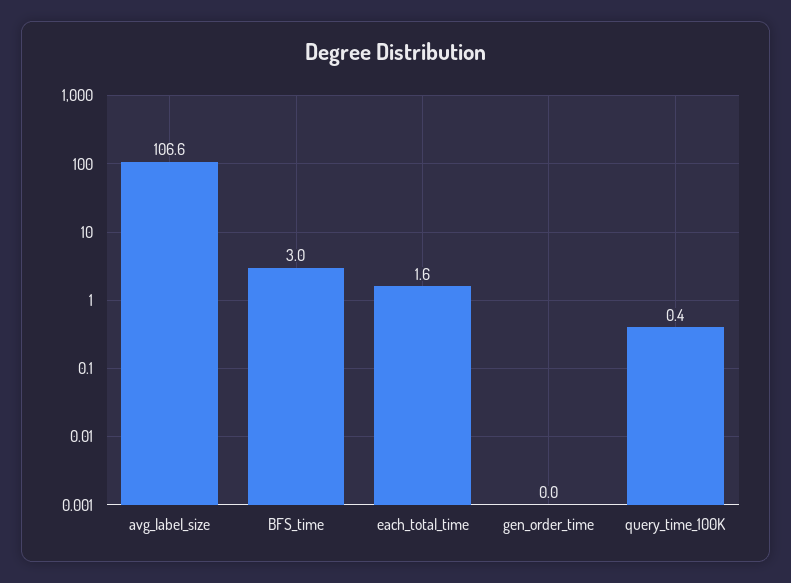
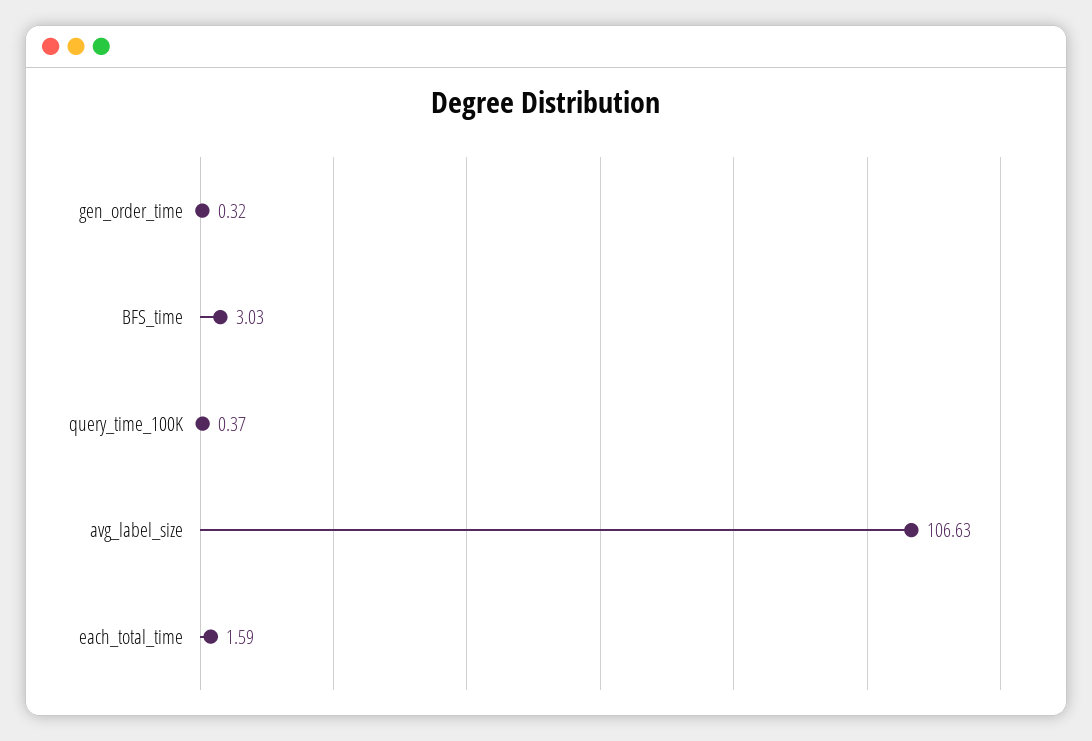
  {
    "avg_label_size": 106.63,
    "BFS_time": 3.03,
    "each_total_time": 1.59,
-   "gen_order_time": 0,
+   "gen_order_time": 0.32,
    "query_time_100K": 0.37
  }

